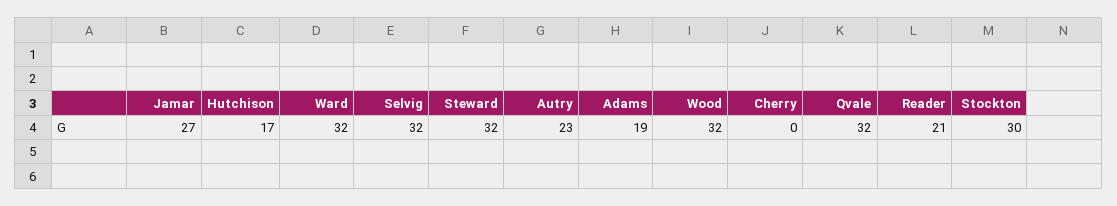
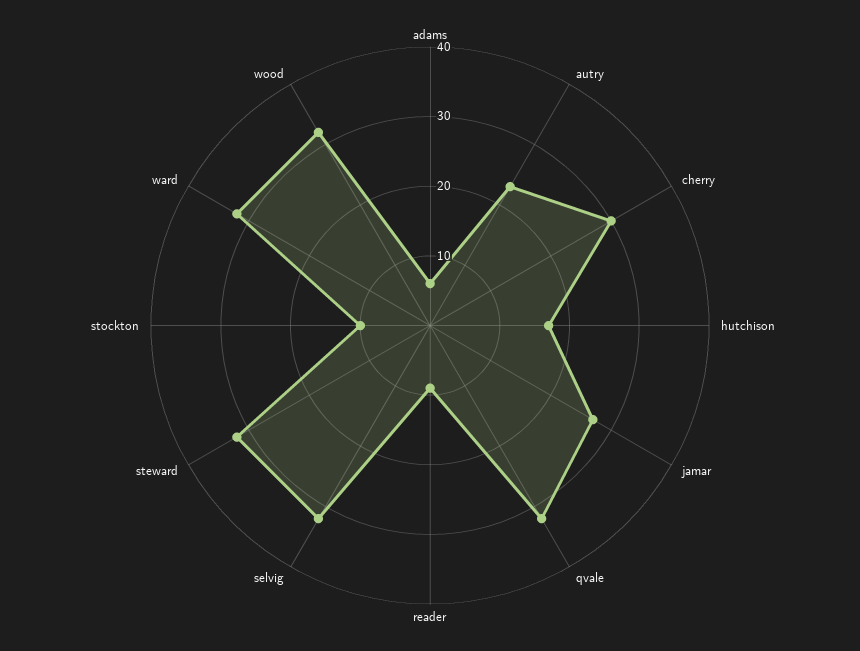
  {
    "Jamar": 27,
    "Hutchison": 17,
    "Ward": 32,
    "Selvig": 32,
    "Steward": 32,
    "Autry": 23,
-   "Adams": 19,
+   "Adams": 5,
    "Wood": 32,
-   "Cherry": 0,
+   "Cherry": 30,
    "Qvale": 32,
-   "Reader": 21,
+   "Reader": 10,
-   "Stockton": 30
+   "Stockton": 10
  }

